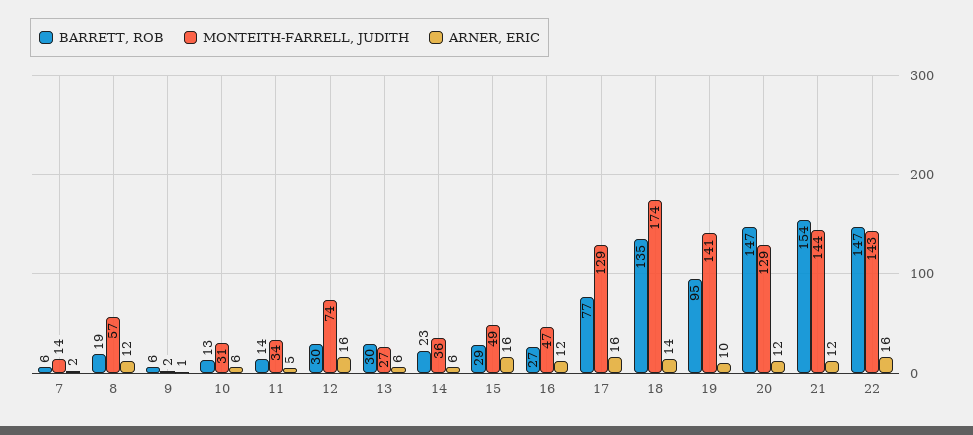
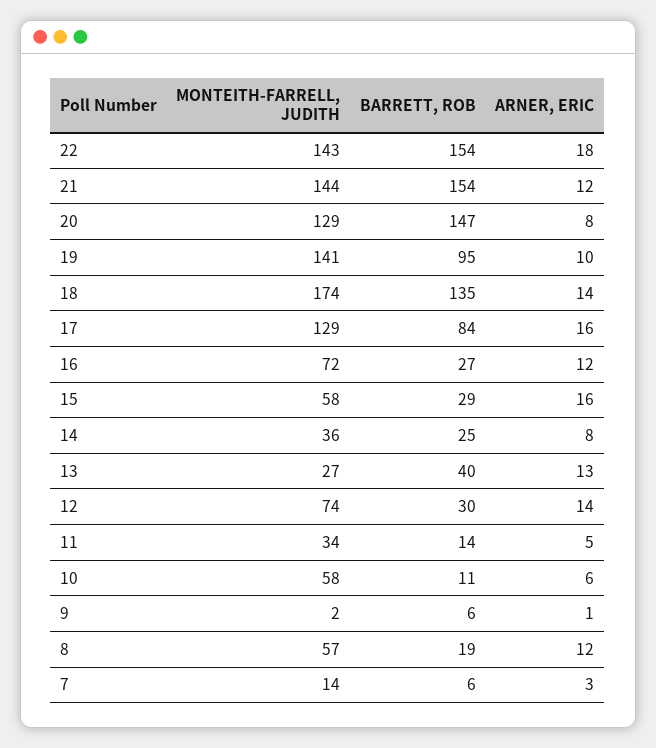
  {
    "BARRETT, ROB": {
      "7": 6,
      "8": 19,
      "9": 6,
-     "10": 13,
+     "10": 11,
      "11": 14,
      "12": 30,
-     "13": 30,
+     "13": 40,
-     "14": 23,
+     "14": 25,
      "15": 29,
      "16": 27,
-     "17": 77,
+     "17": 84,
      "18": 135,
      "19": 95,
      "20": 147,
      "21": 154,
-     "22": 147
+     "22": 154
    },
    "MONTEITH-FARRELL, JUDITH": {
      "7": 14,
      "8": 57,
      "9": 2,
-     "10": 31,
+     "10": 58,
      "11": 34,
      "12": 74,
      "13": 27,
      "14": 36,
-     "15": 49,
+     "15": 58,
-     "16": 47,
+     "16": 72,
      "17": 129,
      "18": 174,
      "19": 141,
      "20": 129,
      "21": 144,
      "22": 143
    },
    "ARNER, ERIC": {
-     "7": 2,
+     "7": 3,
      "8": 12,
      "9": 1,
      "10": 6,
      "11": 5,
-     "12": 16,
+     "12": 14,
-     "13": 6,
+     "13": 13,
-     "14": 6,
+     "14": 8,
      "15": 16,
      "16": 12,
      "17": 16,
      "18": 14,
      "19": 10,
-     "20": 12,
+     "20": 8,
      "21": 12,
-     "22": 16
+     "22": 18
    }
  }

